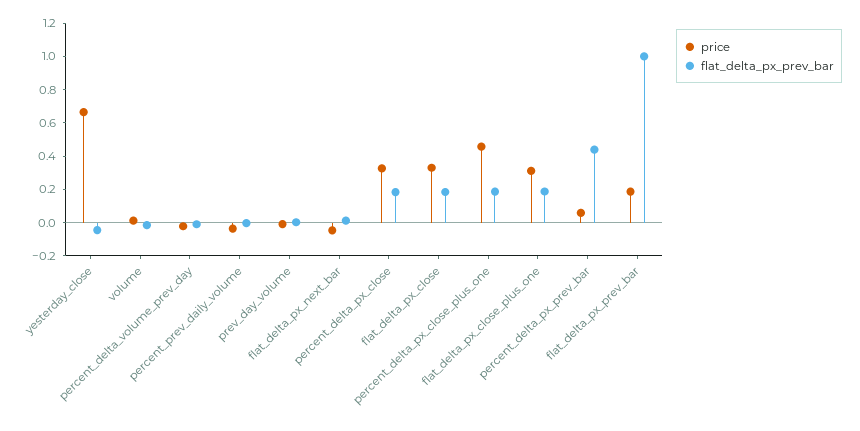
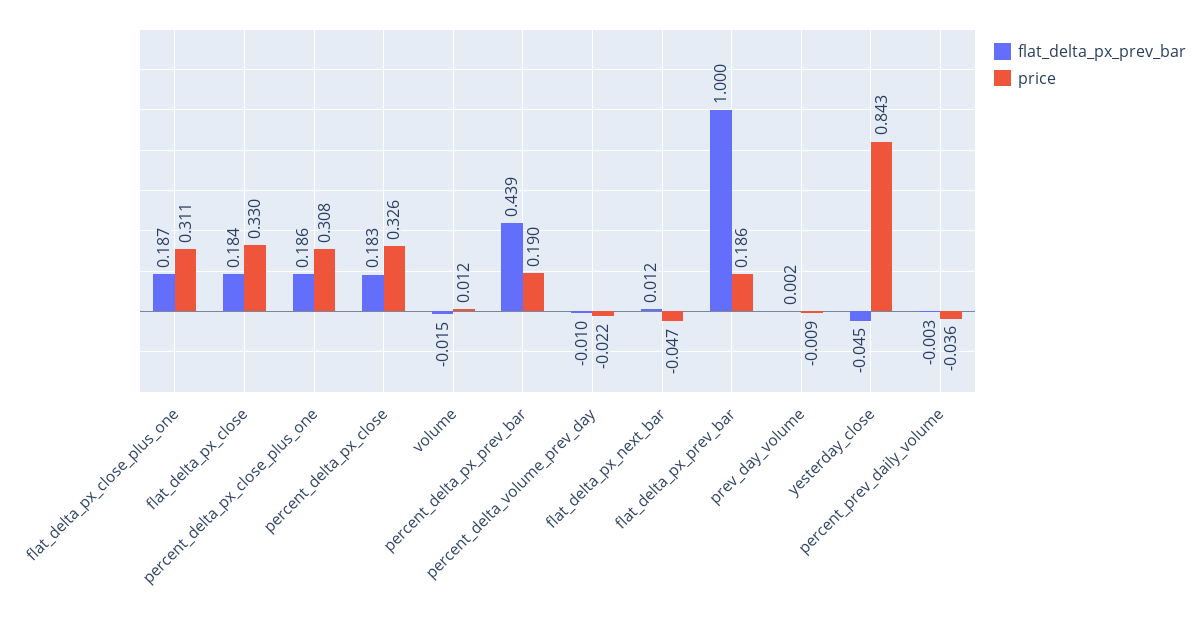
  {
    "price": {
-     "yesterday_close": 0.65,
+     "yesterday_close": 0.843,
      "volume": 0.012,
      "percent_delta_volume_prev_day": -0.022,
      "percent_prev_daily_volume": -0.036,
      "prev_day_volume": -0.009,
      "flat_delta_px_next_bar": -0.047,
      "percent_delta_px_close": 0.326,
      "flat_delta_px_close": 0.33,
-     "percent_delta_px_close_plus_one": 0.45,
+     "percent_delta_px_close_plus_one": 0.308,
      "flat_delta_px_close_plus_one": 0.311,
-     "percent_delta_px_prev_bar": 0.05,
+     "percent_delta_px_prev_bar": 0.19,
      "flat_delta_px_prev_bar": 0.186
    },
    "flat_delta_px_prev_bar": {
      "yesterday_close": -0.045,
      "volume": -0.015,
      "percent_delta_volume_prev_day": -0.01,
      "percent_prev_daily_volume": -0.003,
      "prev_day_volume": 0.002,
      "flat_delta_px_next_bar": 0.012,
      "percent_delta_px_close": 0.183,
      "flat_delta_px_close": 0.184,
      "percent_delta_px_close_plus_one": 0.186,
      "flat_delta_px_close_plus_one": 0.187,
      "percent_delta_px_prev_bar": 0.439,
      "flat_delta_px_prev_bar": 1
    }
  }

